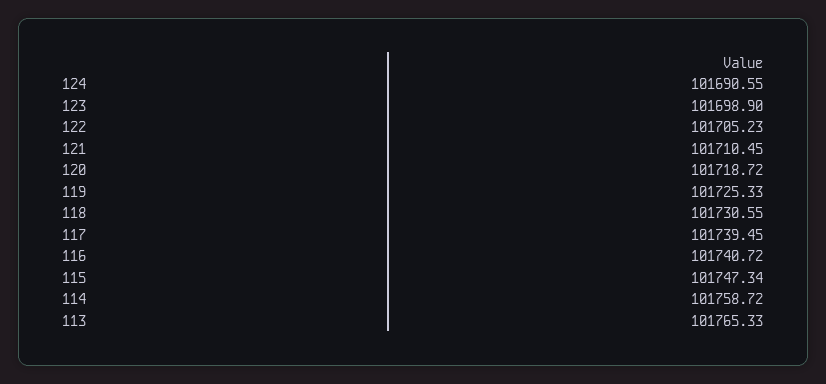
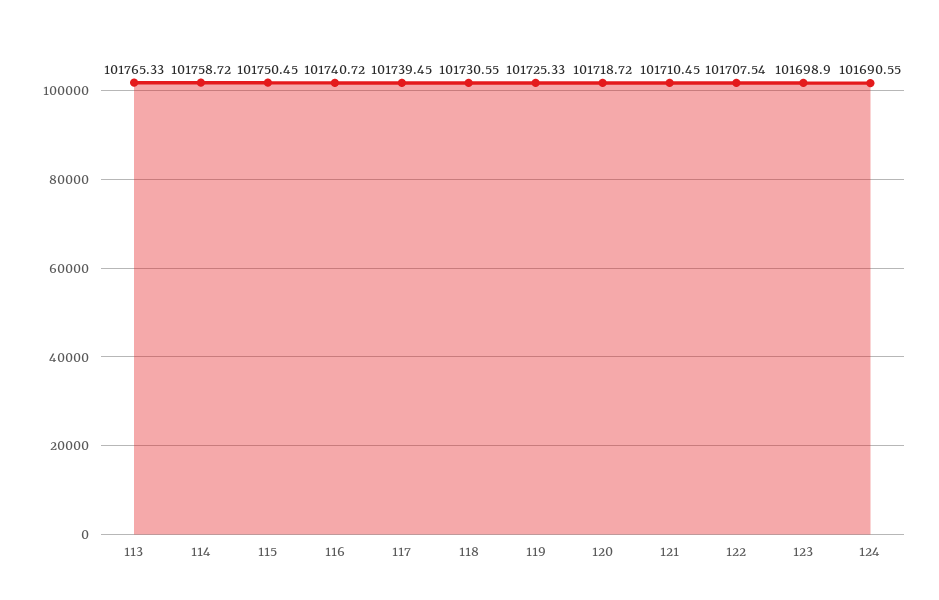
  {
    "124": 101690.55,
    "123": 101698.9,
-   "122": 101705.23,
+   "122": 101707.54,
    "121": 101710.45,
    "120": 101718.72,
    "119": 101725.33,
    "118": 101730.55,
    "117": 101739.45,
    "116": 101740.72,
-   "115": 101747.34,
+   "115": 101750.45,
    "114": 101758.72,
    "113": 101765.33
  }

